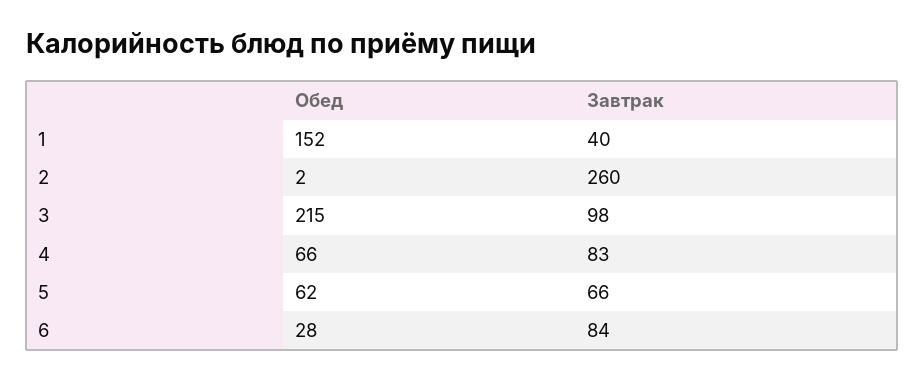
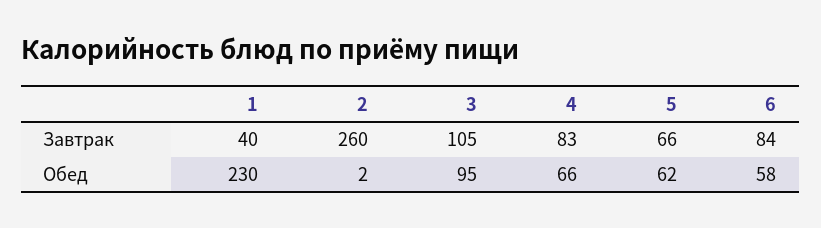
  {
    "Обед": {
-     "1": 152,
+     "1": 230,
      "2": 2,
-     "3": 215,
+     "3": 95,
      "4": 66,
      "5": 62,
-     "6": 28
+     "6": 58
    },
    "Завтрак": {
      "1": 40,
      "2": 260,
-     "3": 98,
+     "3": 105,
      "4": 83,
      "5": 66,
      "6": 84
    }
  }

